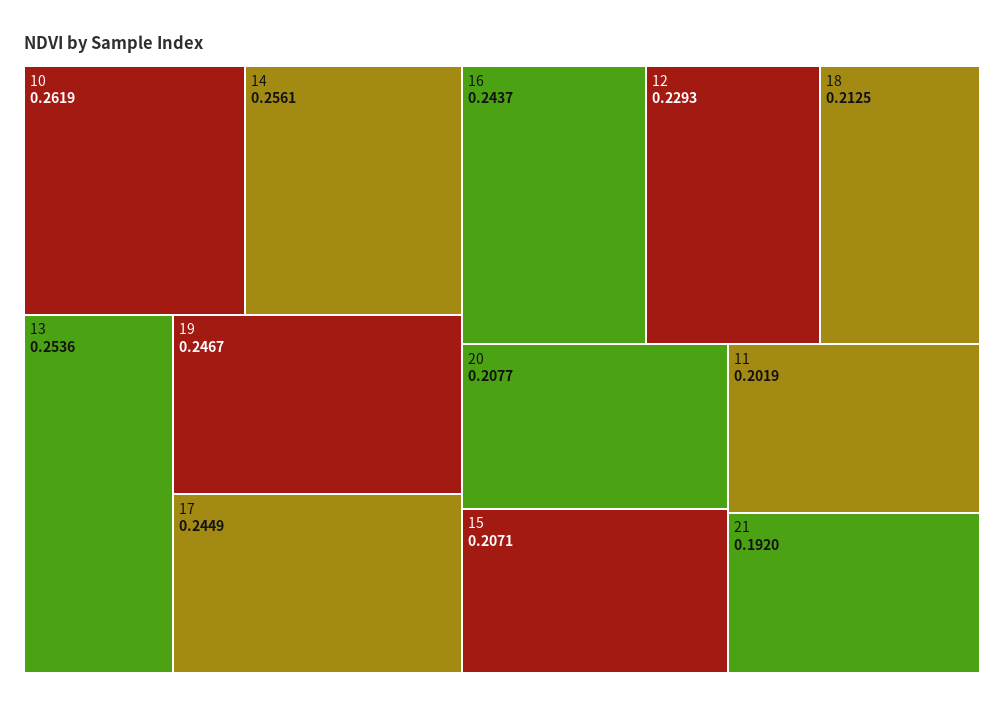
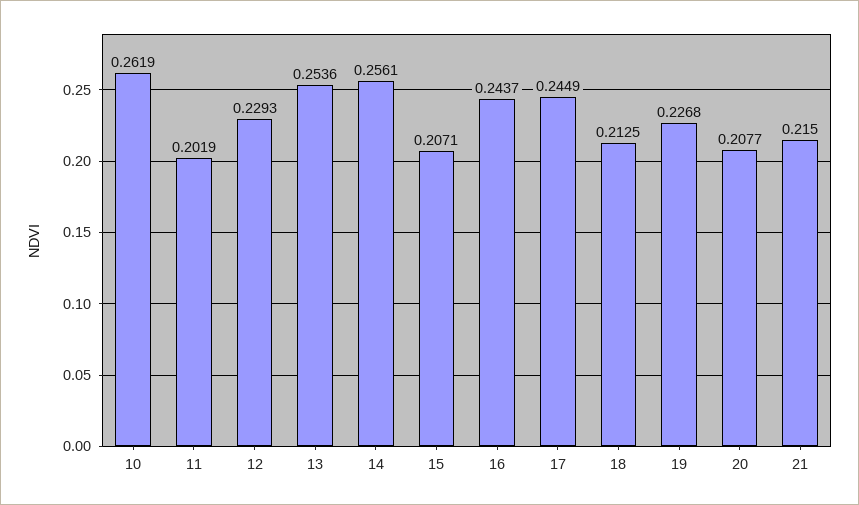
  {
    "10": 0.2619,
    "14": 0.2561,
    "13": 0.2536,
-   "19": 0.2467,
+   "19": 0.2268,
    "17": 0.2449,
    "16": 0.2437,
    "12": 0.2293,
    "18": 0.2125,
    "20": 0.2077,
    "15": 0.2071,
    "11": 0.2019,
-   "21": 0.192
+   "21": 0.215
  }

